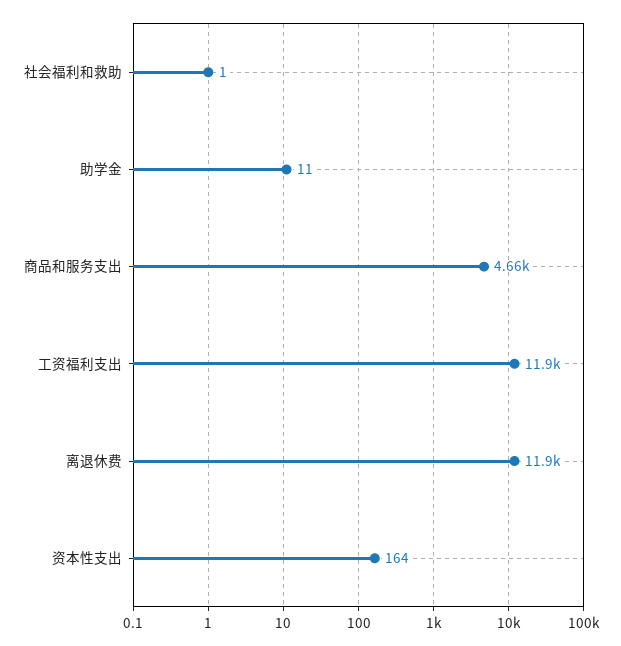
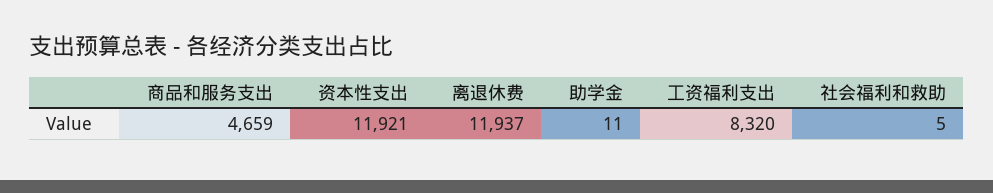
  {
-   "社会福利和救助": 1,
+   "社会福利和救助": 5,
    "助学金": 11,
    "商品和服务支出": 4659,
-   "工资福利支出": 11900,
+   "工资福利支出": 8320,
    "离退休费": 11937,
-   "资本性支出": 164
+   "资本性支出": 11921
  }

